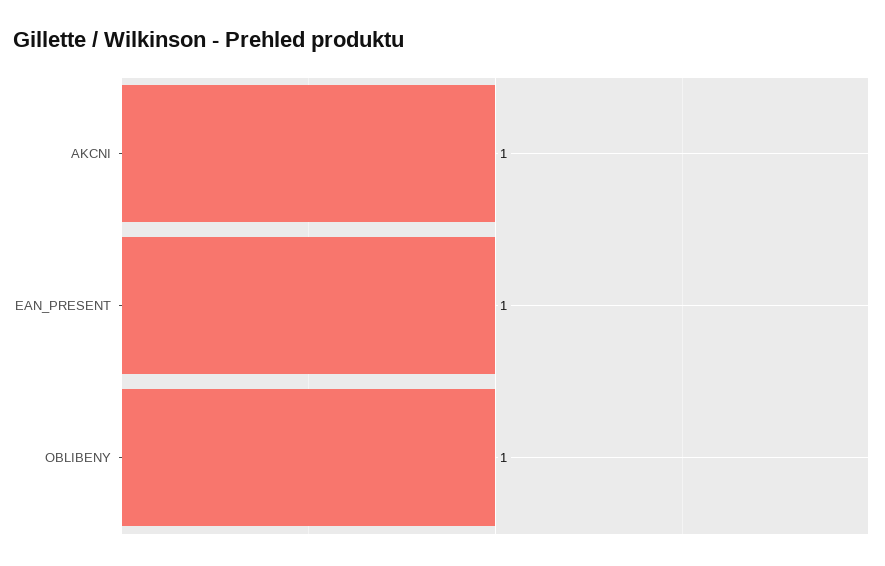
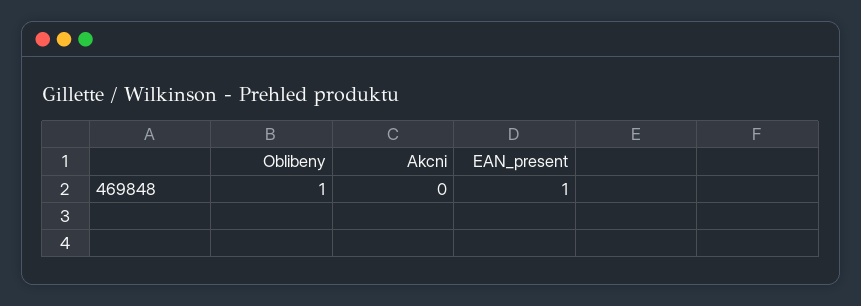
  {
-   "AKCNI": 1,
+   "AKCNI": 0,
    "EAN_PRESENT": 1,
    "OBLIBENY": 1
  }

